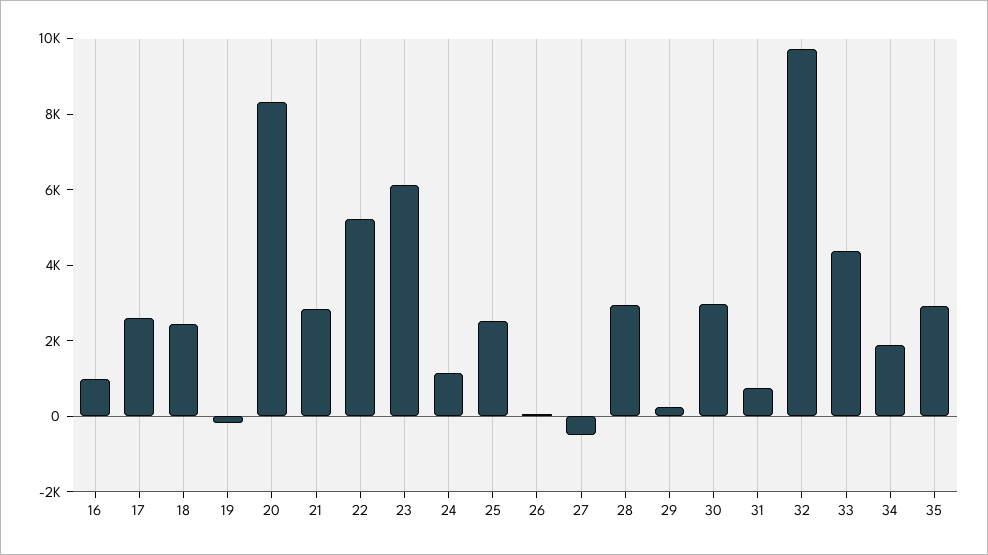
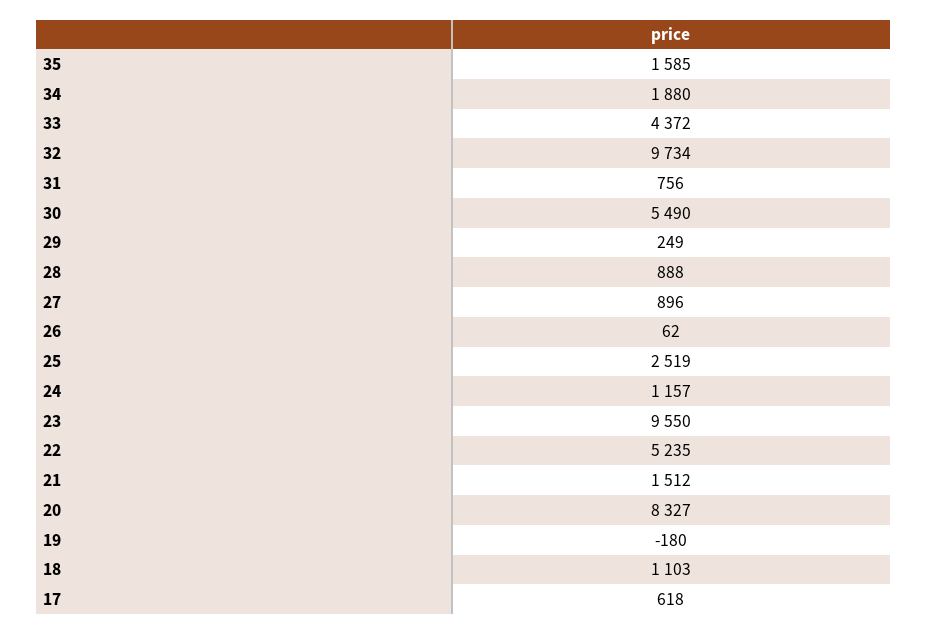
  {
-   "16": 1000,
-   "17": 2500,
+   "17": 618,
-   "18": 2500,
+   "18": 1103,
    "19": -180,
    "20": 8327,
-   "21": 3000,
+   "21": 1512,
    "22": 5235,
-   "23": 6000,
+   "23": 9550,
    "24": 1157,
    "25": 2519,
    "26": 62,
-   "27": -500,
+   "27": 896,
-   "28": 3000,
+   "28": 888,
    "29": 249,
-   "30": 3000,
+   "30": 5490,
    "31": 756,
    "32": 9734,
    "33": 4372,
    "34": 1880,
-   "35": 3000
+   "35": 1585
  }

